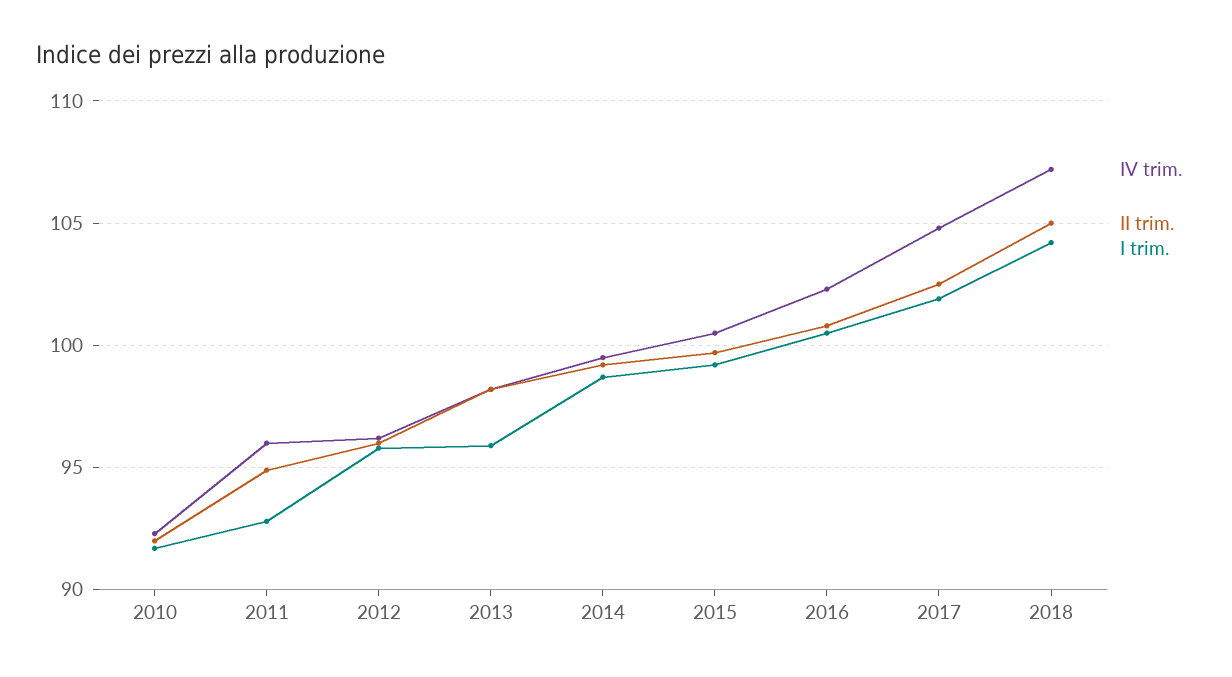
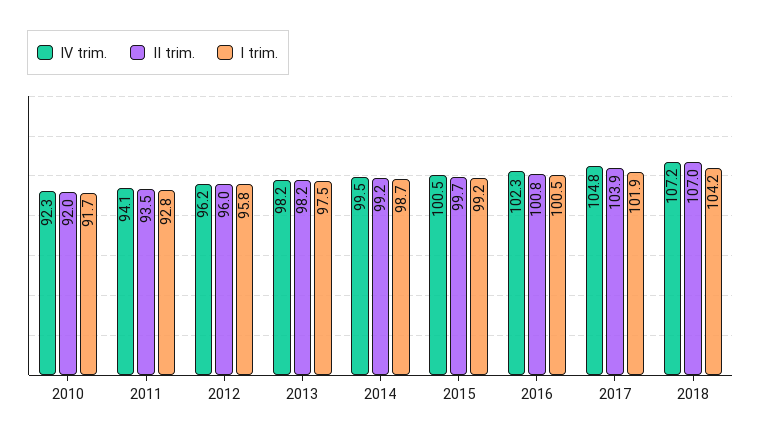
  {
    "IV trim.": {
      "2010": 92.3,
-     "2011": 96,
+     "2011": 94.1,
      "2012": 96.2,
      "2013": 98.2,
      "2014": 99.5,
      "2015": 100.5,
      "2016": 102.3,
      "2017": 104.8,
      "2018": 107.2
    },
    "II trim.": {
      "2010": 92,
-     "2011": 95,
+     "2011": 93.5,
      "2012": 96,
      "2013": 98.2,
      "2014": 99.2,
      "2015": 99.7,
      "2016": 100.8,
-     "2017": 102.5,
+     "2017": 103.9,
-     "2018": 105
+     "2018": 107
    },
    "I trim.": {
      "2010": 91.7,
      "2011": 92.8,
      "2012": 95.8,
-     "2013": 96,
+     "2013": 97.5,
      "2014": 98.7,
      "2015": 99.2,
      "2016": 100.5,
      "2017": 101.9,
      "2018": 104.2
    }
  }

